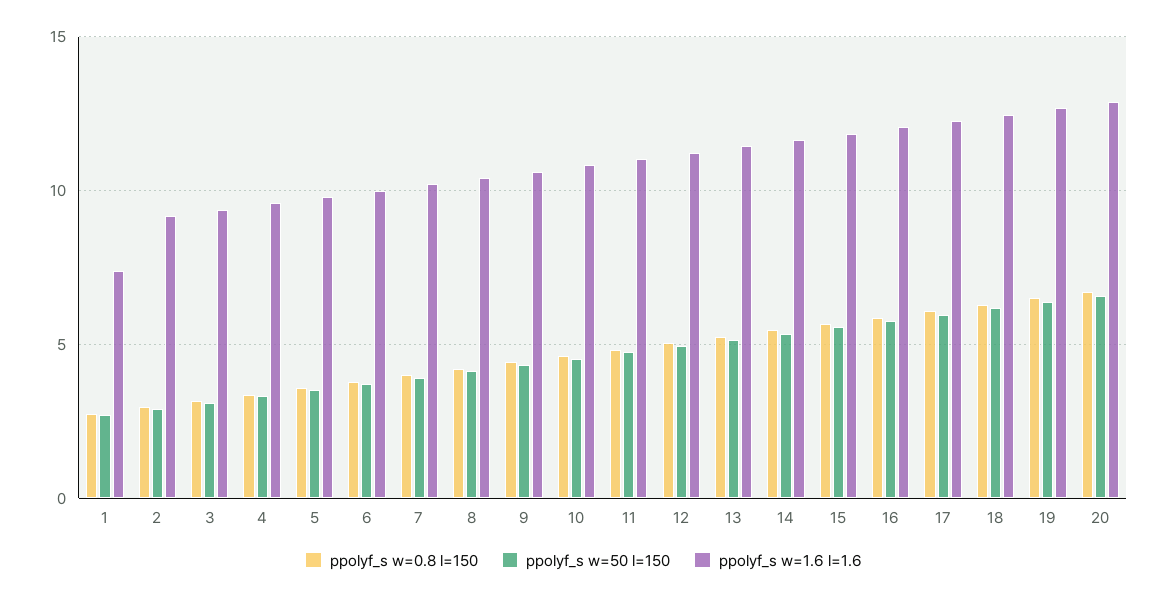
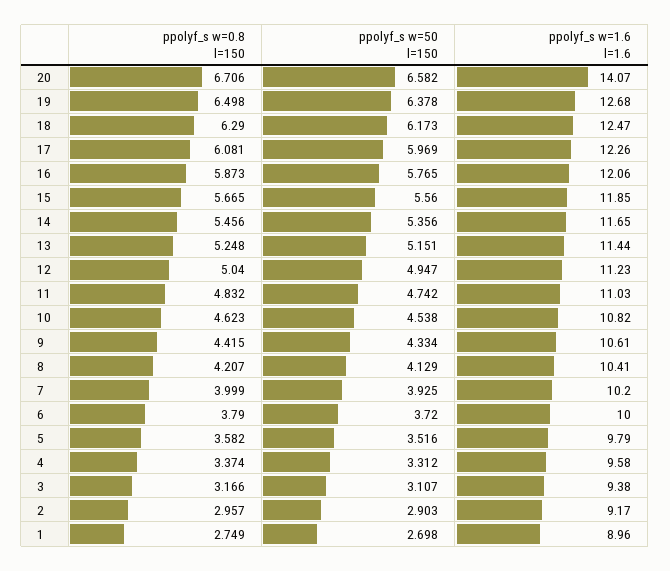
  {
    "ppolyf_s w=0.8 l=150": {
      "1": 2.749,
      "2": 2.957,
      "3": 3.166,
      "4": 3.374,
      "5": 3.582,
      "6": 3.79,
      "7": 3.999,
      "8": 4.207,
      "9": 4.415,
      "10": 4.623,
      "11": 4.832,
      "12": 5.04,
      "13": 5.248,
      "14": 5.456,
      "15": 5.665,
      "16": 5.873,
      "17": 6.081,
      "18": 6.29,
      "19": 6.498,
      "20": 6.706
    },
    "ppolyf_s w=50 l=150": {
      "1": 2.698,
      "2": 2.903,
      "3": 3.107,
      "4": 3.312,
      "5": 3.516,
      "6": 3.72,
      "7": 3.925,
      "8": 4.129,
      "9": 4.334,
      "10": 4.538,
      "11": 4.742,
      "12": 4.947,
      "13": 5.151,
      "14": 5.356,
      "15": 5.56,
      "16": 5.765,
      "17": 5.969,
      "18": 6.173,
      "19": 6.378,
      "20": 6.582
    },
    "ppolyf_s w=1.6 l=1.6": {
-     "1": 7.5,
+     "1": 8.96,
      "2": 9.17,
      "3": 9.38,
      "4": 9.58,
      "5": 9.79,
      "6": 10,
      "7": 10.2,
      "8": 10.41,
      "9": 10.61,
      "10": 10.82,
      "11": 11.03,
      "12": 11.23,
      "13": 11.44,
      "14": 11.65,
      "15": 11.85,
      "16": 12.06,
      "17": 12.26,
      "18": 12.47,
      "19": 12.68,
-     "20": 13
+     "20": 14.07
    }
  }

